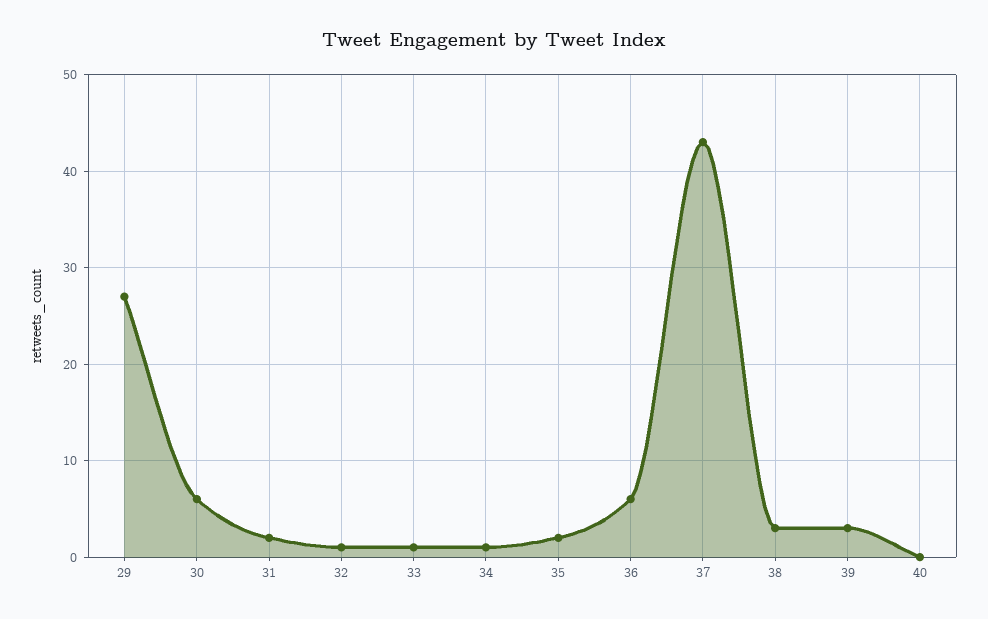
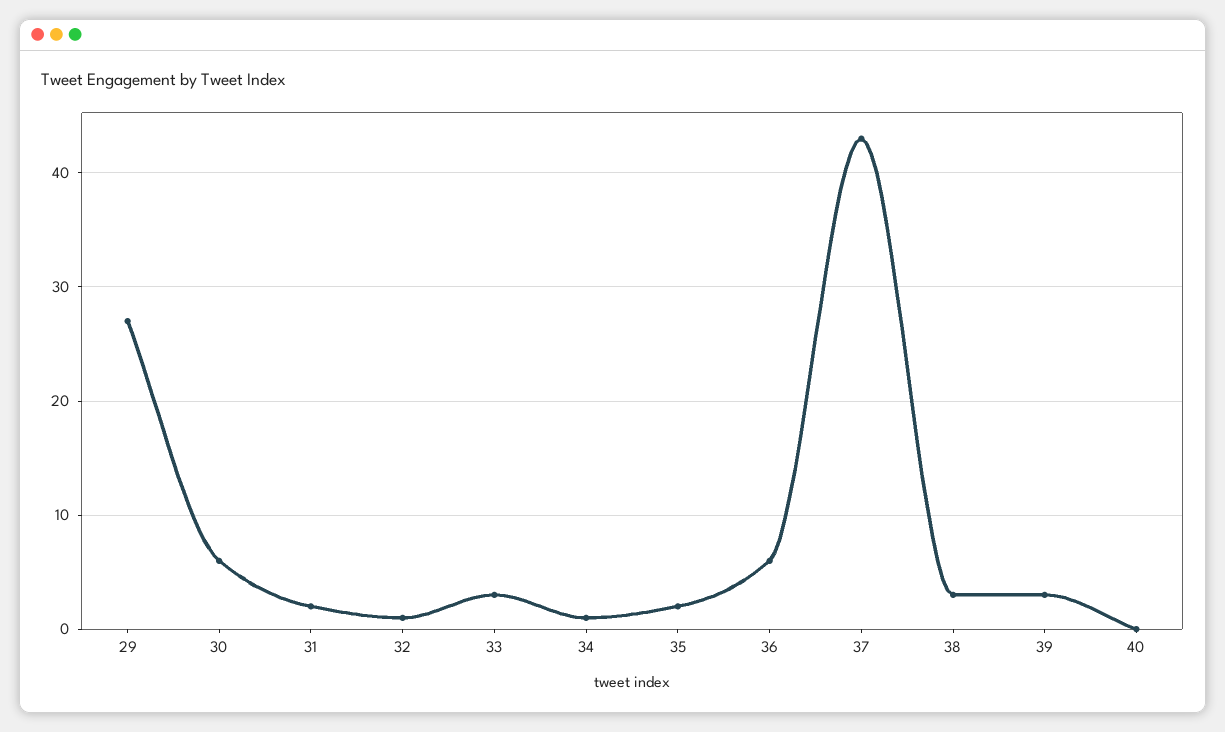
  {
    "29": 27,
    "30": 6,
    "31": 2,
    "32": 1,
-   "33": 1,
+   "33": 3,
    "34": 1,
    "35": 2,
    "36": 6,
    "37": 43,
    "38": 3,
    "39": 3,
    "40": 0
  }

